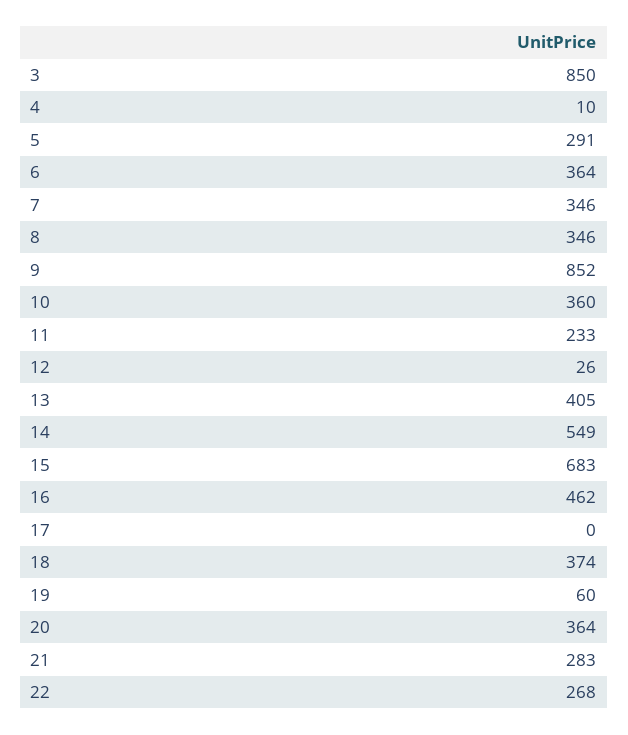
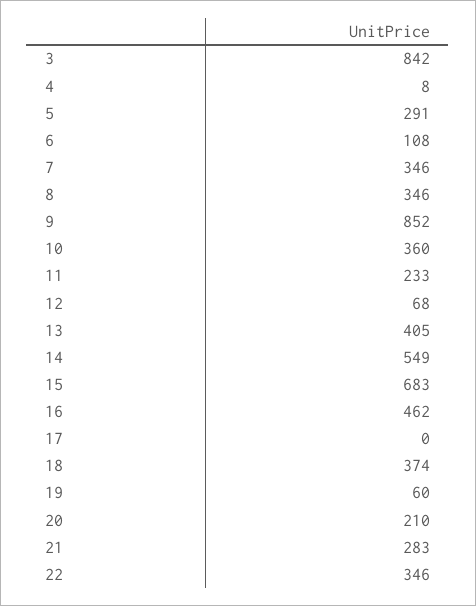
  {
-   "3": 850,
+   "3": 842,
-   "4": 10,
+   "4": 8,
    "5": 291,
-   "6": 364,
+   "6": 108,
    "7": 346,
    "8": 346,
    "9": 852,
    "10": 360,
    "11": 233,
-   "12": 26,
+   "12": 68,
    "13": 405,
    "14": 549,
    "15": 683,
    "16": 462,
    "17": 0,
    "18": 374,
    "19": 60,
-   "20": 364,
+   "20": 210,
    "21": 283,
-   "22": 268
+   "22": 346
  }

